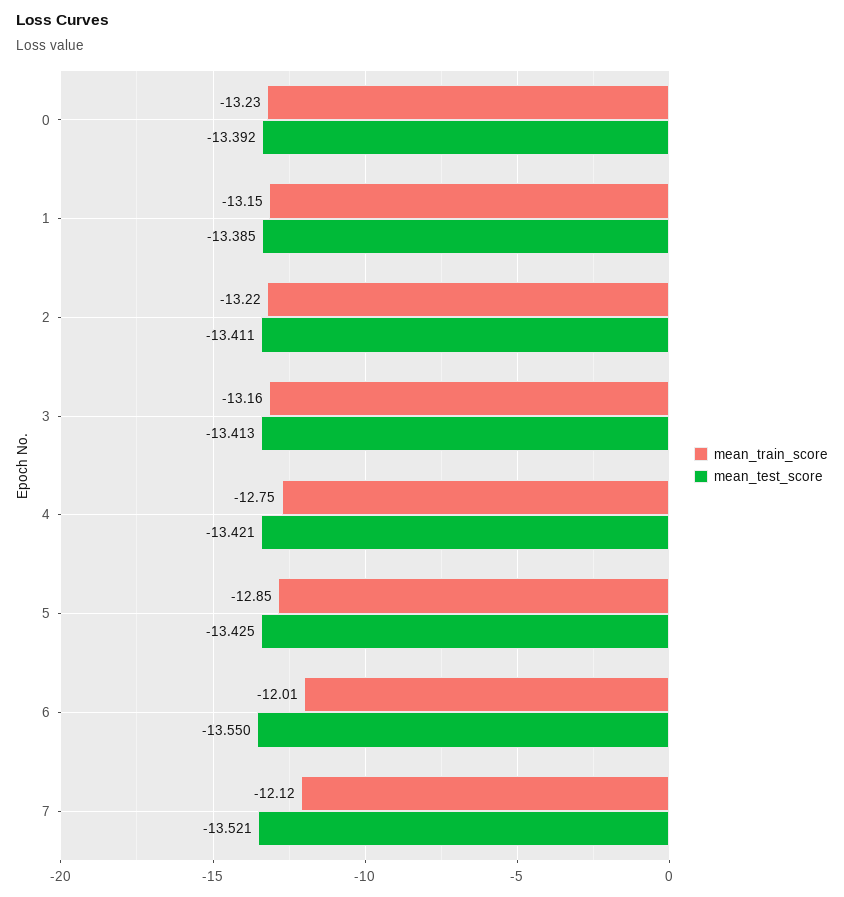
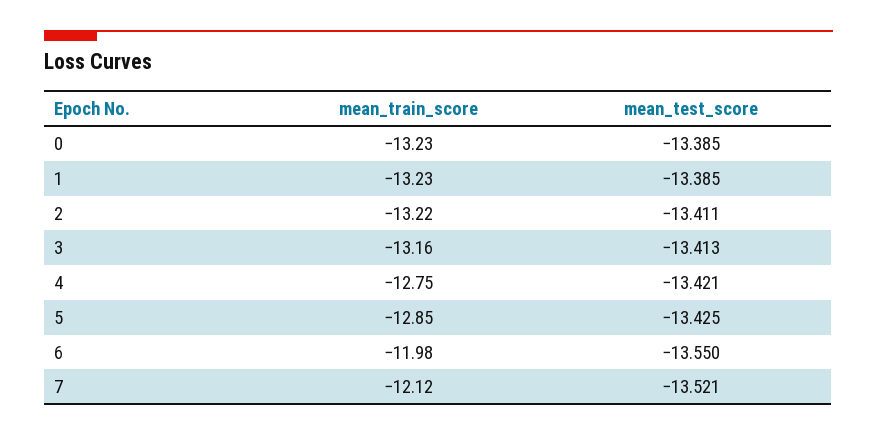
  {
    "mean_train_score": {
      "0": -13.23,
-     "1": -13.15,
+     "1": -13.23,
      "2": -13.22,
      "3": -13.16,
      "4": -12.75,
      "5": -12.85,
-     "6": -12.01,
+     "6": -11.98,
      "7": -12.12
    },
    "mean_test_score": {
-     "0": -13.392,
+     "0": -13.385,
      "1": -13.385,
      "2": -13.411,
      "3": -13.413,
      "4": -13.421,
      "5": -13.425,
      "6": -13.55,
      "7": -13.521
    }
  }

